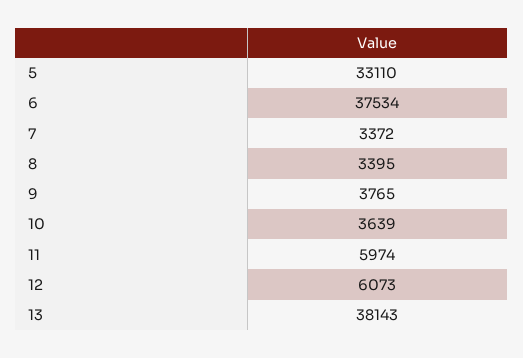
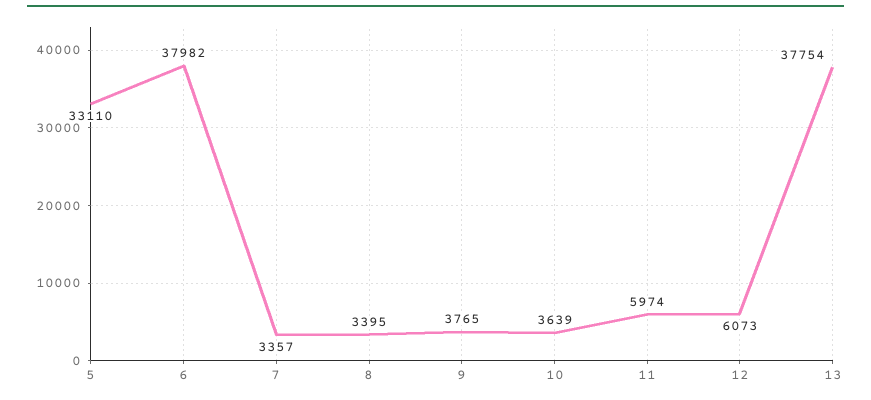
  {
    "5": 33110,
-   "6": 37534,
+   "6": 37982,
-   "7": 3372,
+   "7": 3357,
    "8": 3395,
    "9": 3765,
    "10": 3639,
    "11": 5974,
    "12": 6073,
-   "13": 38143
+   "13": 37754
  }

